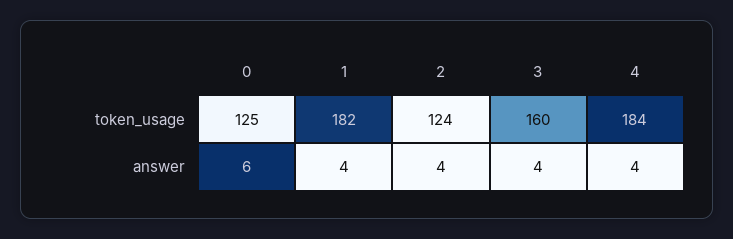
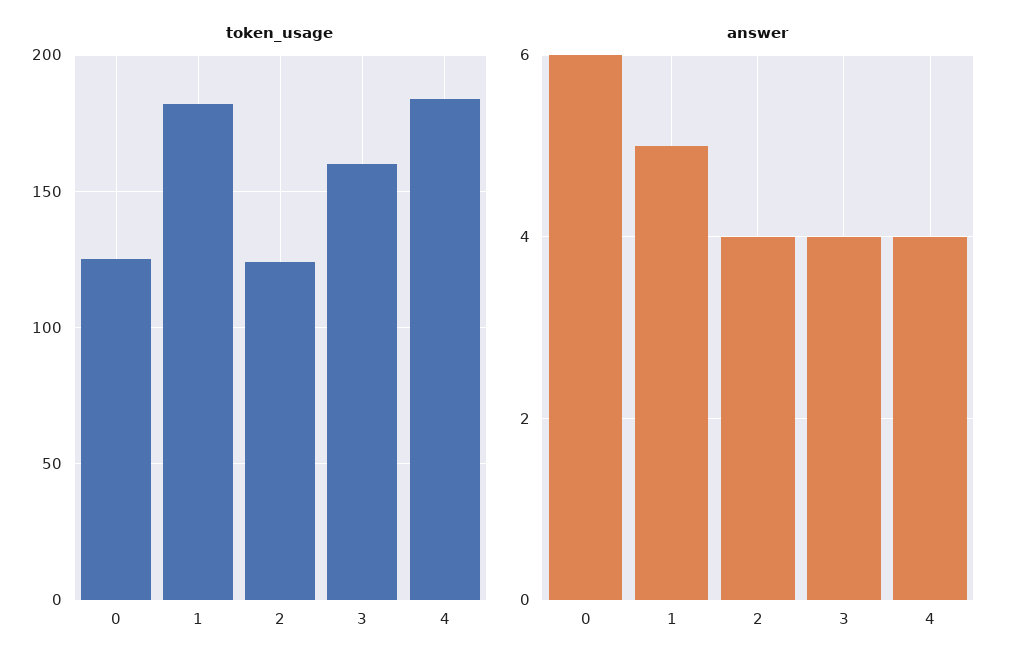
  {
    "token_usage": {
      "0": 125,
      "1": 182,
      "2": 124,
      "3": 160,
      "4": 184
    },
    "answer": {
      "0": 6,
-     "1": 4,
+     "1": 5,
      "2": 4,
      "3": 4,
      "4": 4
    }
  }

